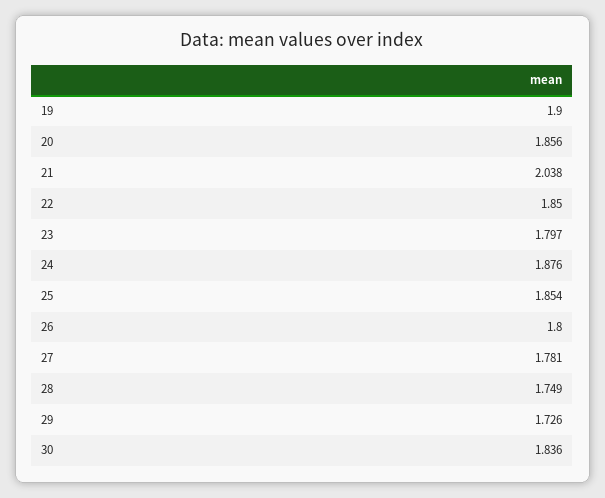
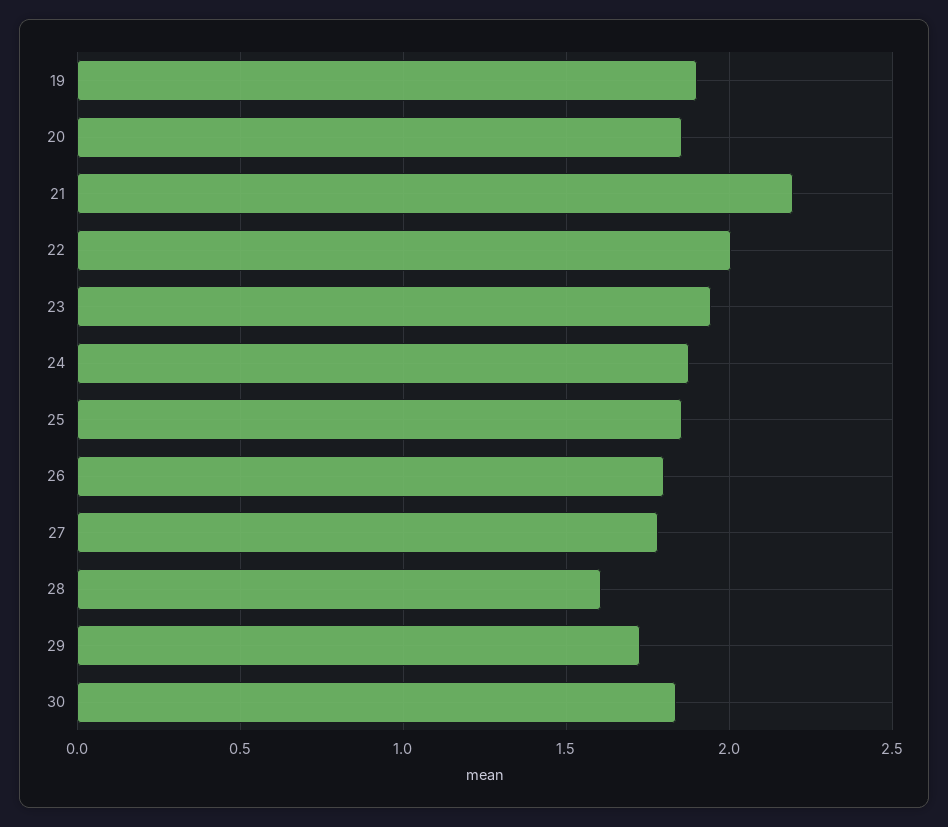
  {
    "19": 1.9,
    "20": 1.856,
-   "21": 2.038,
+   "21": 2.2,
-   "22": 1.85,
+   "22": 2,
-   "23": 1.797,
+   "23": 1.95,
    "24": 1.876,
    "25": 1.854,
    "26": 1.8,
    "27": 1.781,
-   "28": 1.749,
+   "28": 1.6,
    "29": 1.726,
    "30": 1.836
  }

